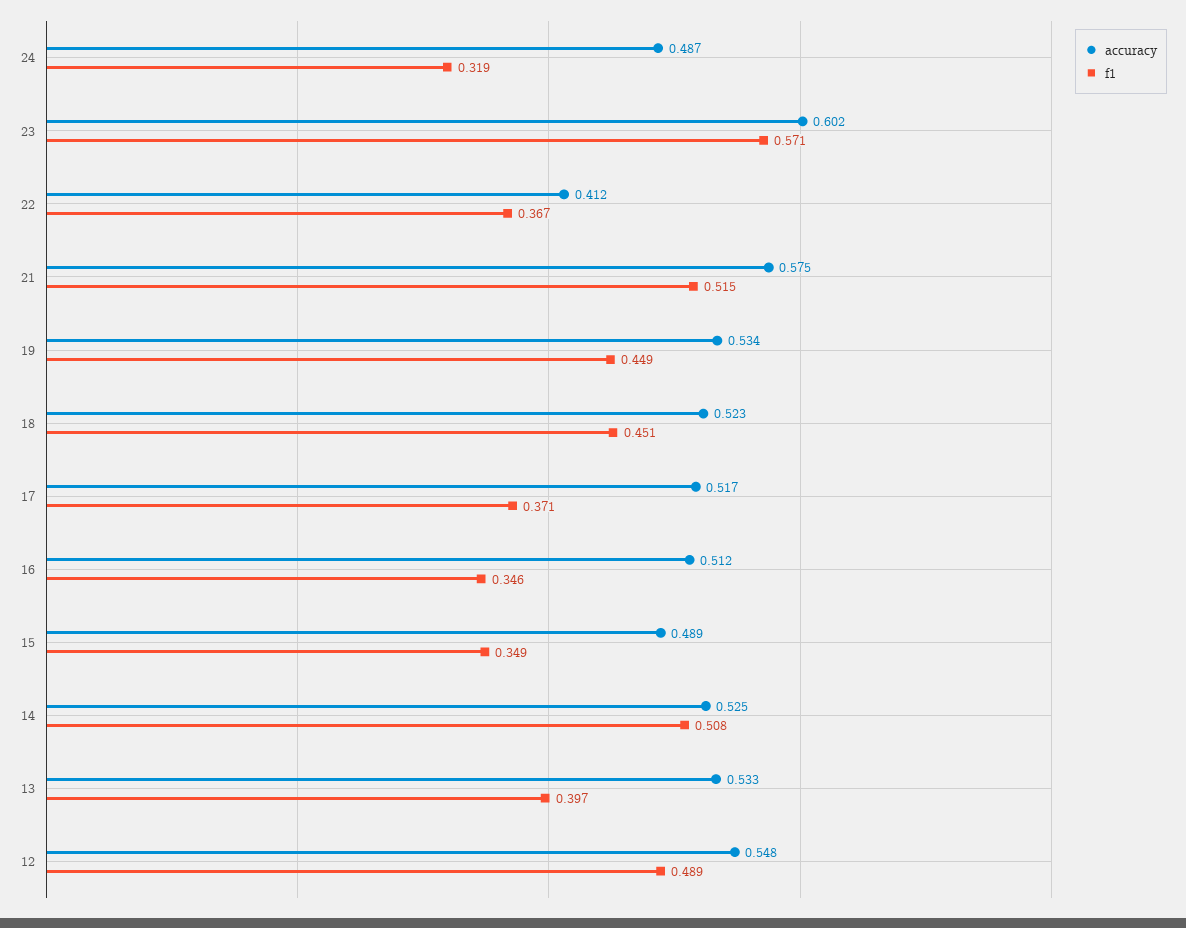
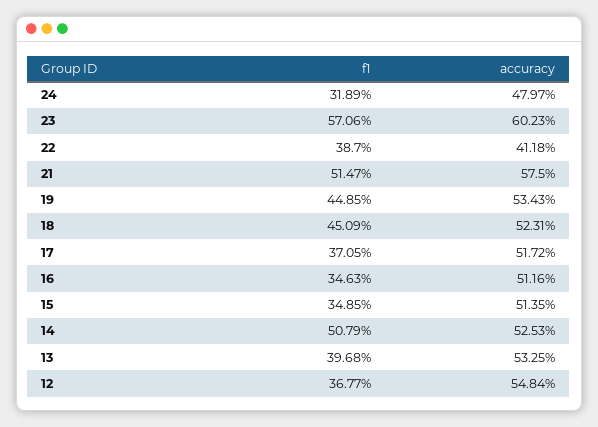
  {
    "accuracy": {
-     "24": 0.487,
+     "24": 0.4797,
      "23": 0.6023,
      "22": 0.4118,
      "21": 0.575,
      "19": 0.5343,
      "18": 0.5231,
      "17": 0.5172,
      "16": 0.5116,
-     "15": 0.489,
+     "15": 0.5135,
      "14": 0.5253,
      "13": 0.5325,
      "12": 0.5484
    },
    "f1": {
      "24": 0.3189,
      "23": 0.5706,
-     "22": 0.367,
+     "22": 0.387,
      "21": 0.5147,
      "19": 0.4485,
      "18": 0.4509,
      "17": 0.3705,
      "16": 0.3463,
      "15": 0.3485,
      "14": 0.5079,
      "13": 0.3968,
-     "12": 0.489
+     "12": 0.3677
    }
  }

